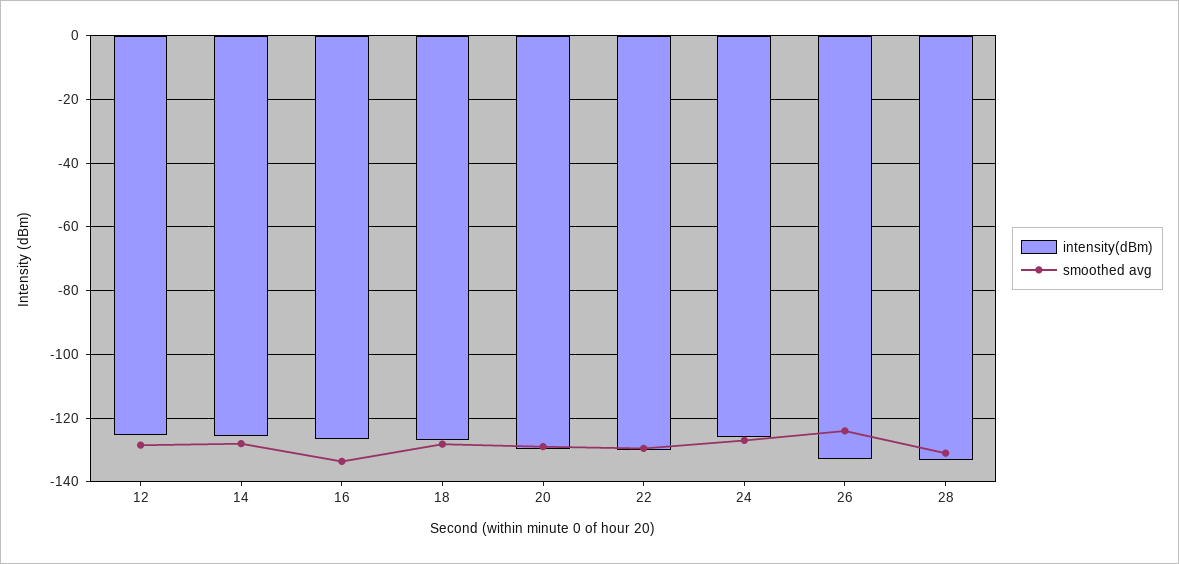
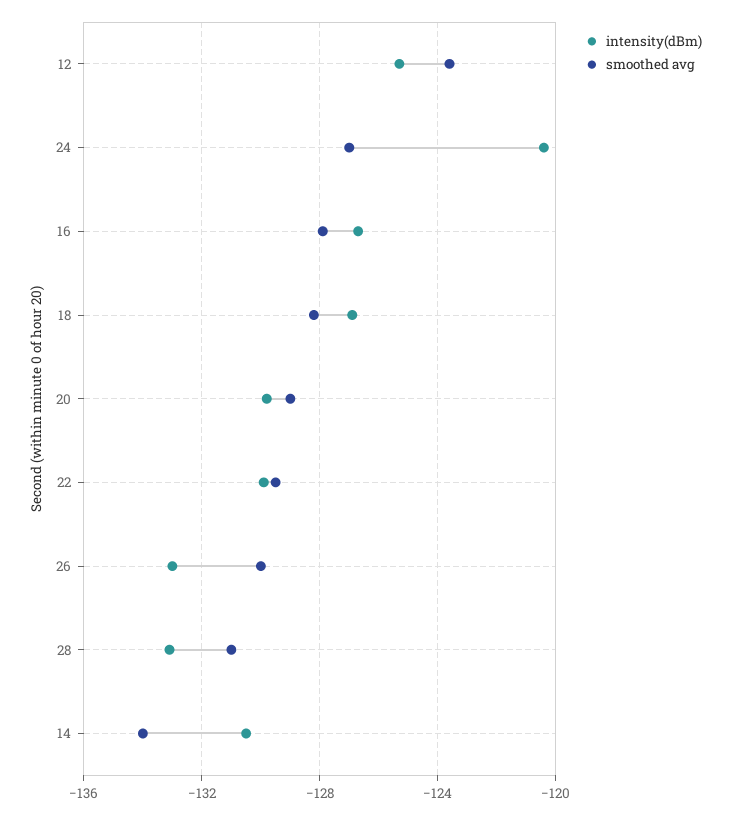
  {
    "intensity(dBm)": {
      "12": -125.5,
-     "14": -126,
+     "14": -130.5,
      "16": -126.5,
      "18": -127,
      "20": -130,
      "22": -130,
-     "24": -126,
+     "24": -120.5,
      "26": -133,
      "28": -133
    },
    "smoothed avg": {
-     "12": -128,
+     "12": -123.5,
-     "14": -128,
+     "14": -134,
-     "16": -134,
+     "16": -128,
      "18": -128,
      "20": -129,
      "22": -129.5,
      "24": -127,
-     "26": -124,
+     "26": -130,
      "28": -131
    }
  }

